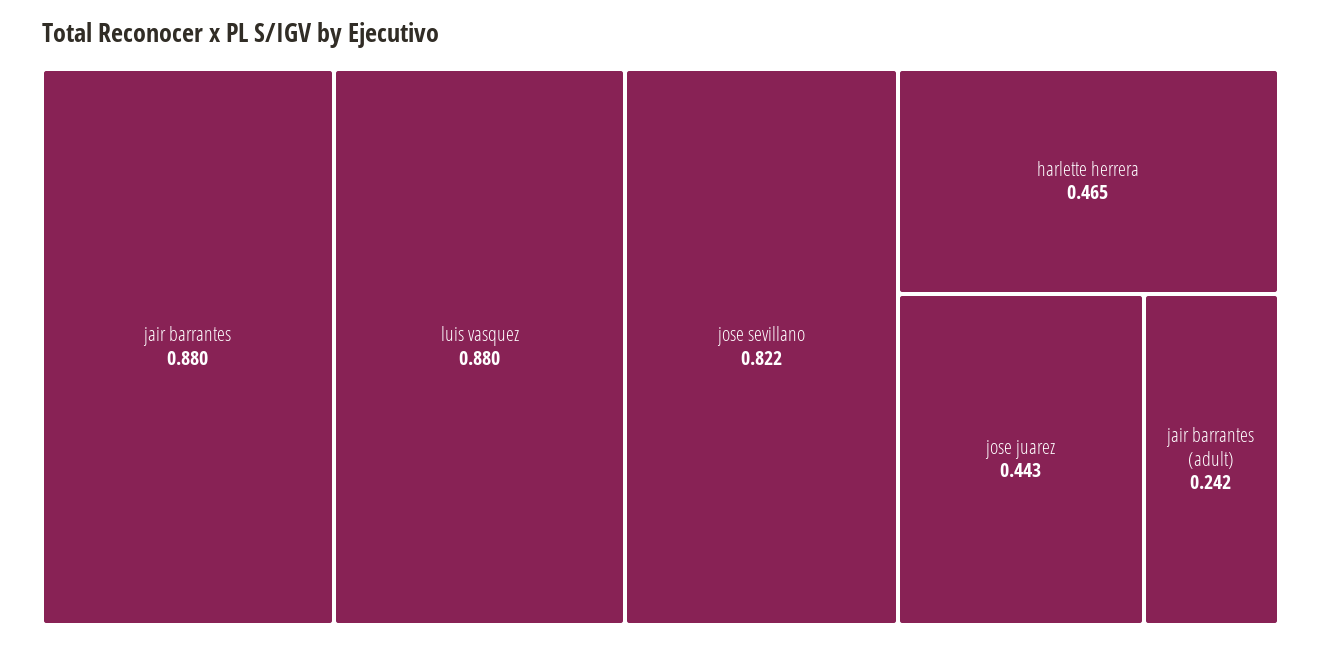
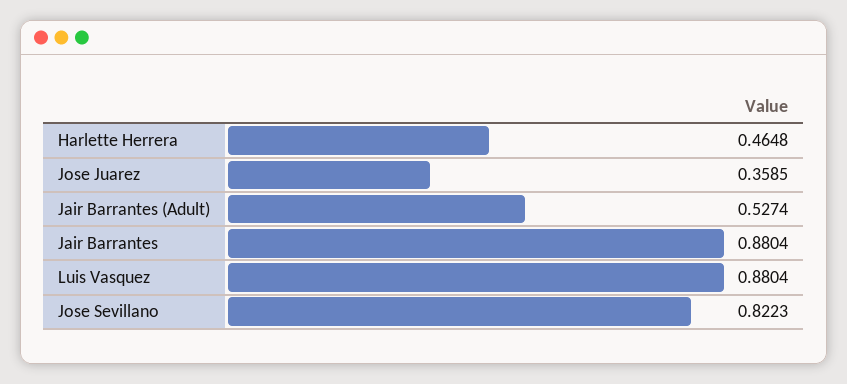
  {
    "jair barrantes": 0.8804,
    "luis vasquez": 0.8804,
    "jose sevillano": 0.8223,
    "harlette herrera": 0.4648,
-   "jose juarez": 0.443,
+   "jose juarez": 0.3585,
-   "jair barrantes (adult)": 0.242
+   "jair barrantes (adult)": 0.5274
  }

